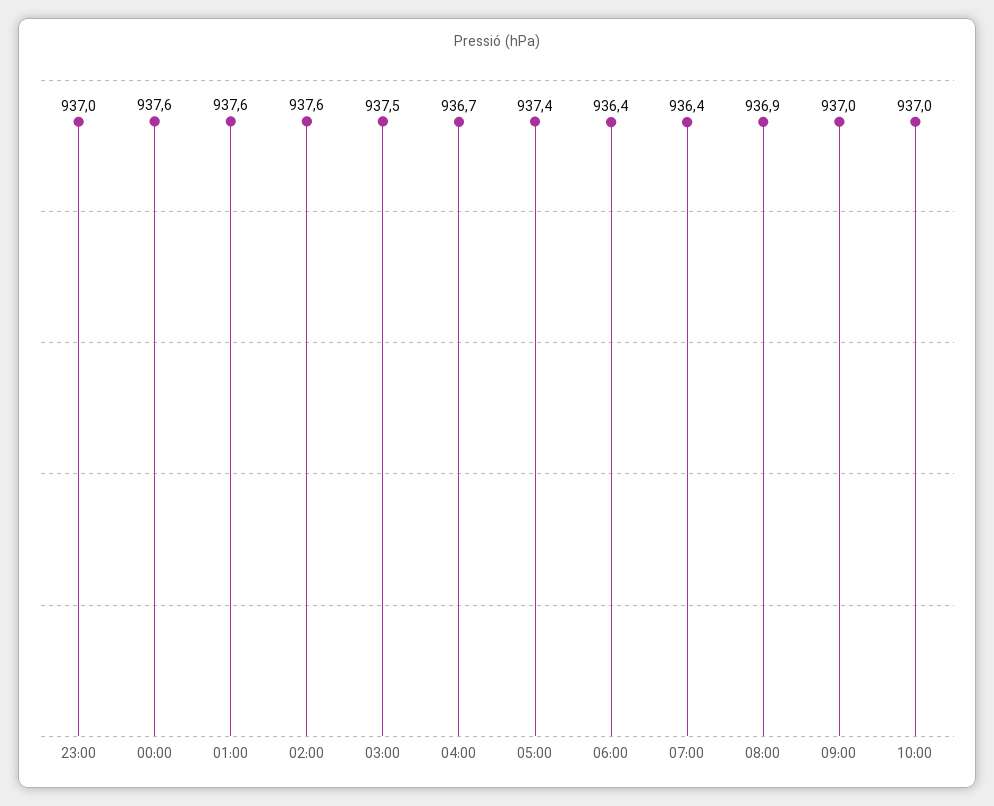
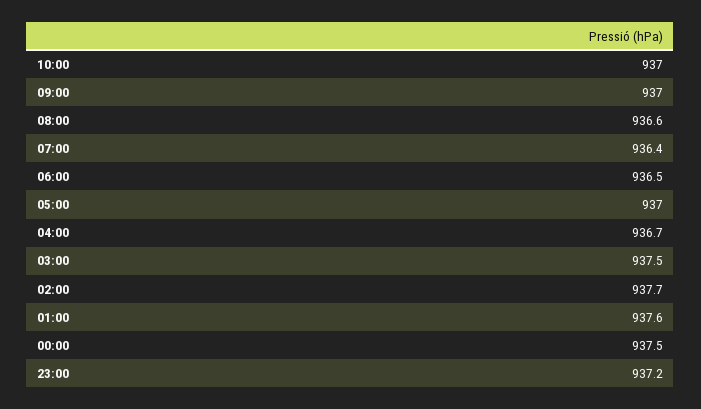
  {
-   "23:00": 937,
+   "23:00": 937.2,
-   "00:00": 937.6,
+   "00:00": 937.5,
    "01:00": 937.6,
-   "02:00": 937.6,
+   "02:00": 937.7,
    "03:00": 937.5,
    "04:00": 936.7,
-   "05:00": 937.4,
+   "05:00": 937,
-   "06:00": 936.4,
+   "06:00": 936.5,
    "07:00": 936.4,
-   "08:00": 936.9,
+   "08:00": 936.6,
    "09:00": 937,
    "10:00": 937
  }

